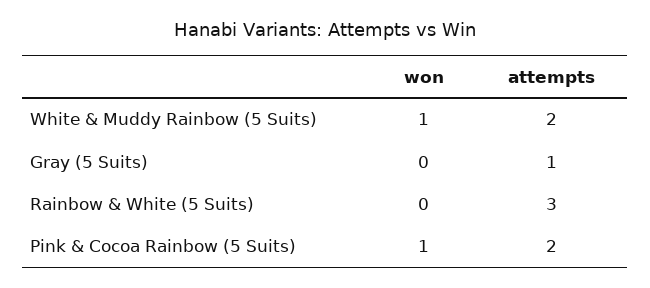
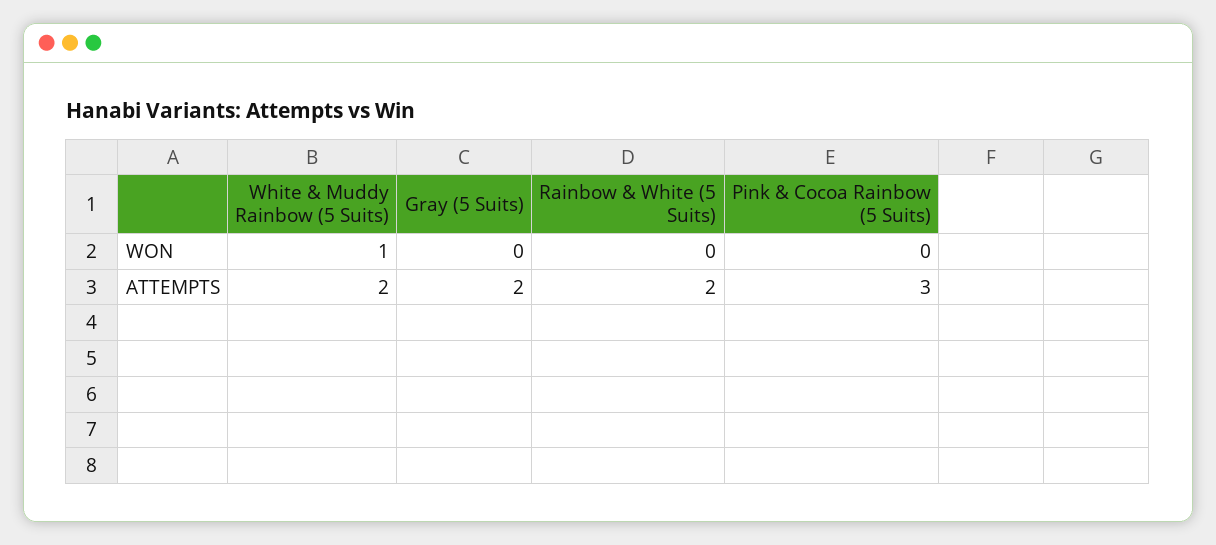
  {
    "won": {
      "White & Muddy Rainbow (5 Suits)": 1,
      "Gray (5 Suits)": 0,
      "Rainbow & White (5 Suits)": 0,
-     "Pink & Cocoa Rainbow (5 Suits)": 1
+     "Pink & Cocoa Rainbow (5 Suits)": 0
    },
    "attempts": {
      "White & Muddy Rainbow (5 Suits)": 2,
-     "Gray (5 Suits)": 1,
+     "Gray (5 Suits)": 2,
-     "Rainbow & White (5 Suits)": 3,
+     "Rainbow & White (5 Suits)": 2,
-     "Pink & Cocoa Rainbow (5 Suits)": 2
+     "Pink & Cocoa Rainbow (5 Suits)": 3
    }
  }

